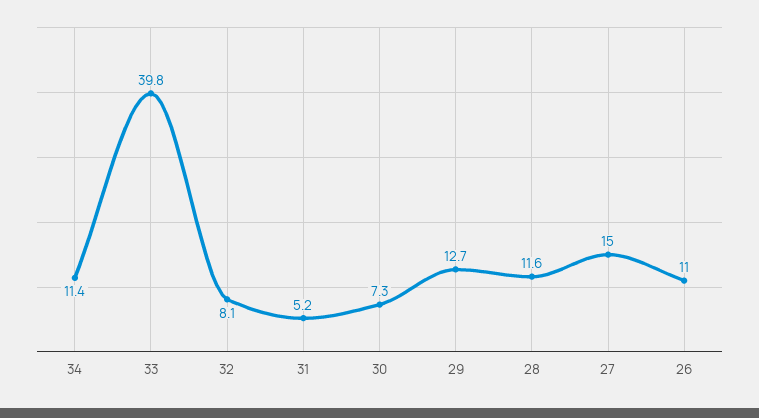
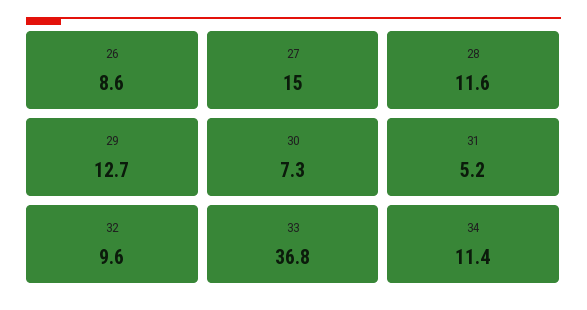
  {
    "34": 11.4,
-   "33": 39.8,
+   "33": 36.8,
-   "32": 8.1,
+   "32": 9.6,
    "31": 5.2,
    "30": 7.3,
    "29": 12.7,
    "28": 11.6,
    "27": 15,
-   "26": 11
+   "26": 8.6
  }

